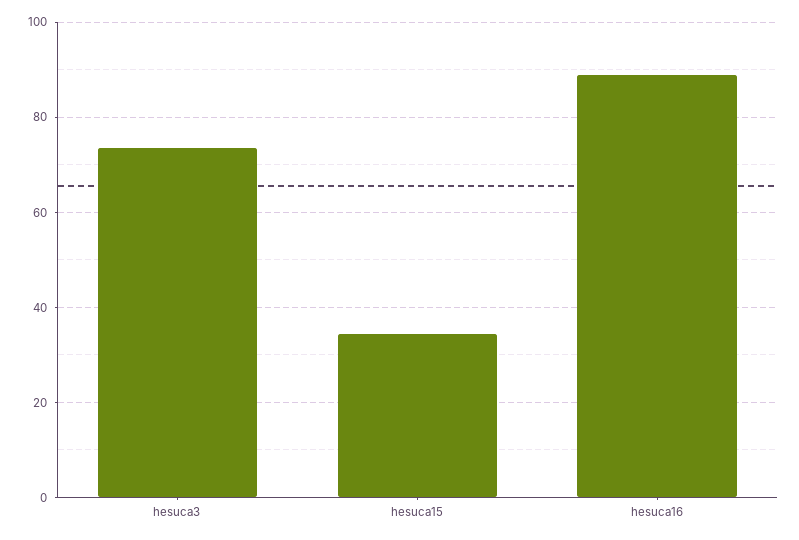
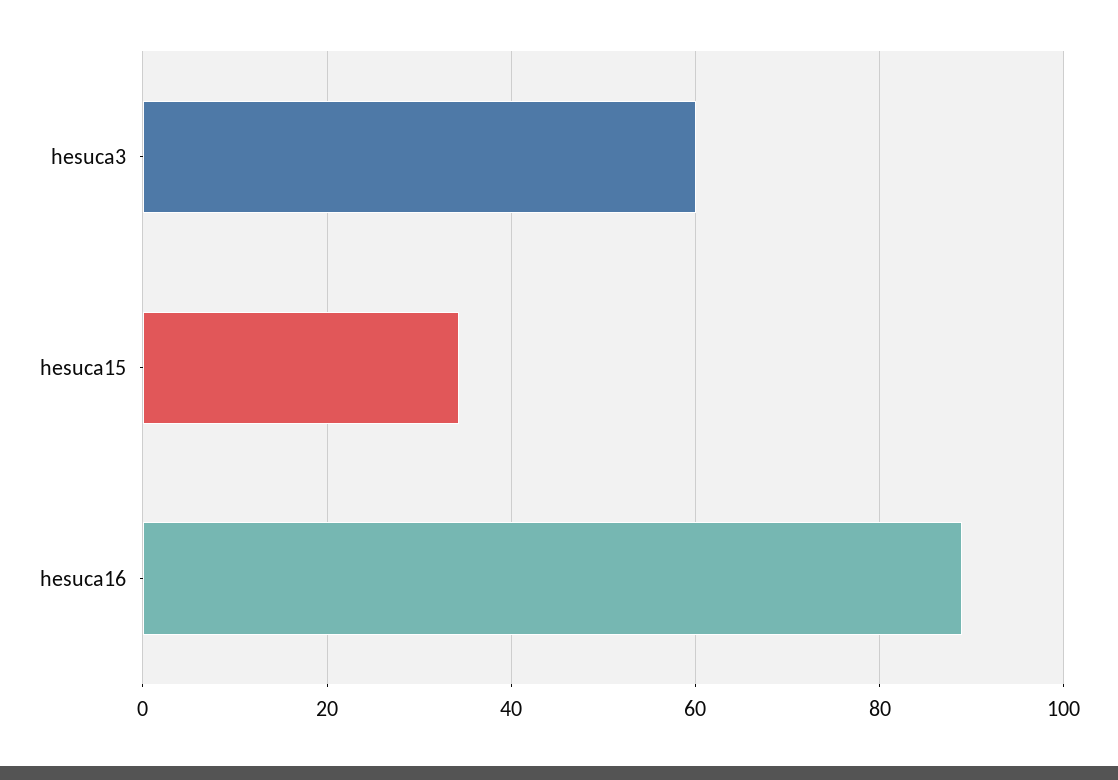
  {
-   "hesuca3": 74,
+   "hesuca3": 60,
    "hesuca15": 34,
    "hesuca16": 88
  }

